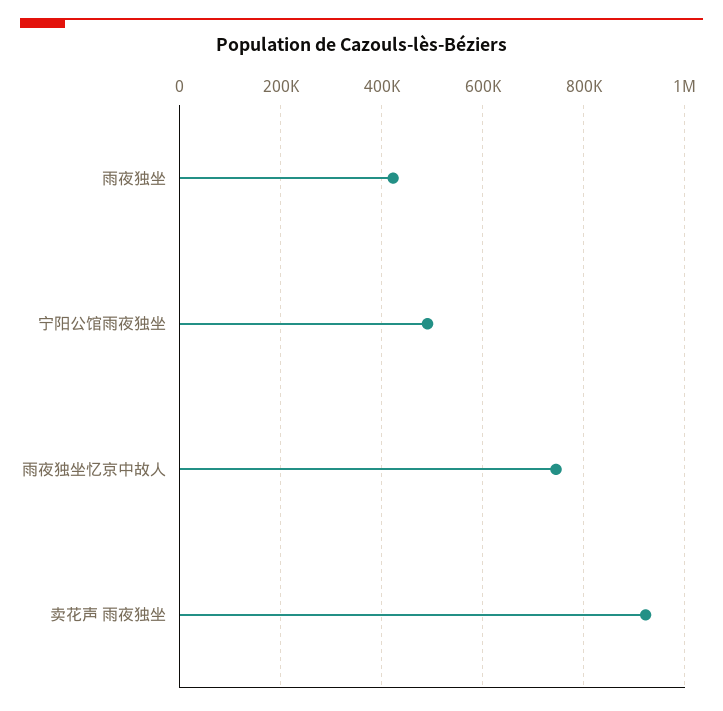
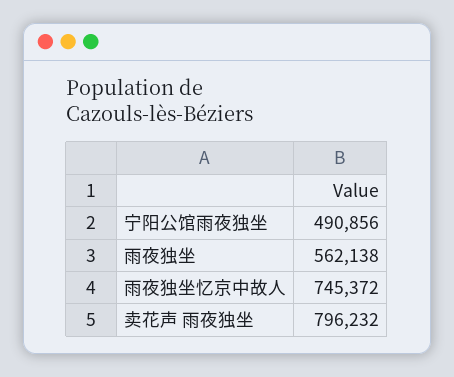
  {
-   "雨夜独坐": 420000,
+   "雨夜独坐": 562138,
    "宁阳公馆雨夜独坐": 490856,
    "雨夜独坐忆京中故人": 745372,
-   "卖花声 雨夜独坐": 920000
+   "卖花声 雨夜独坐": 796232
  }

